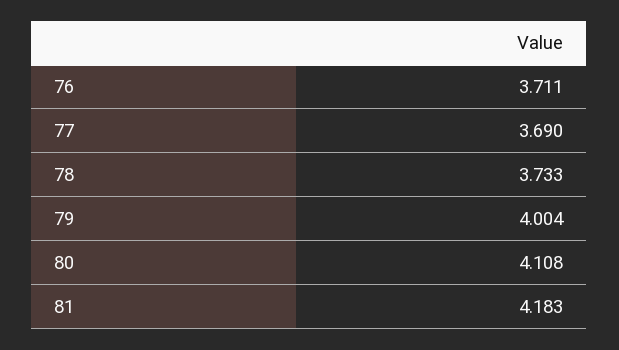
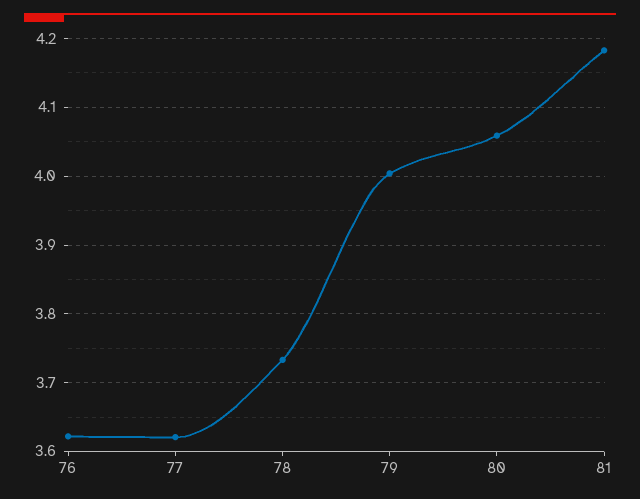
  {
-   "76": 3.711,
+   "76": 3.62,
-   "77": 3.69,
+   "77": 3.62,
    "78": 3.733,
    "79": 4.004,
-   "80": 4.108,
+   "80": 4.06,
    "81": 4.183
  }

